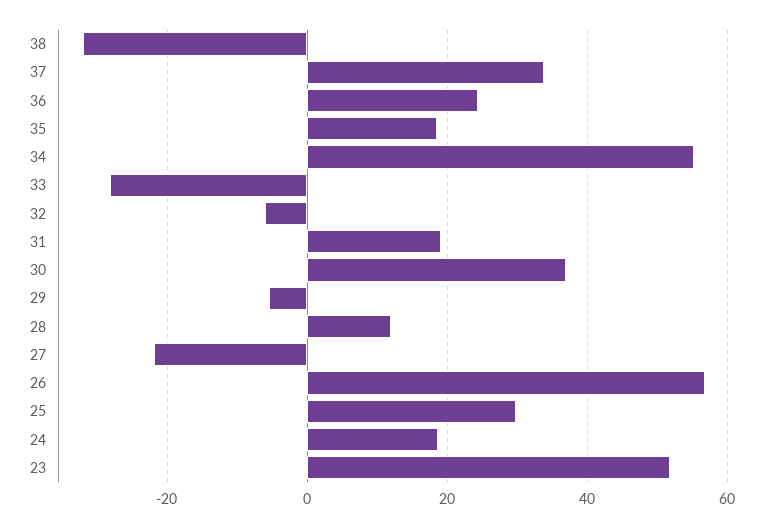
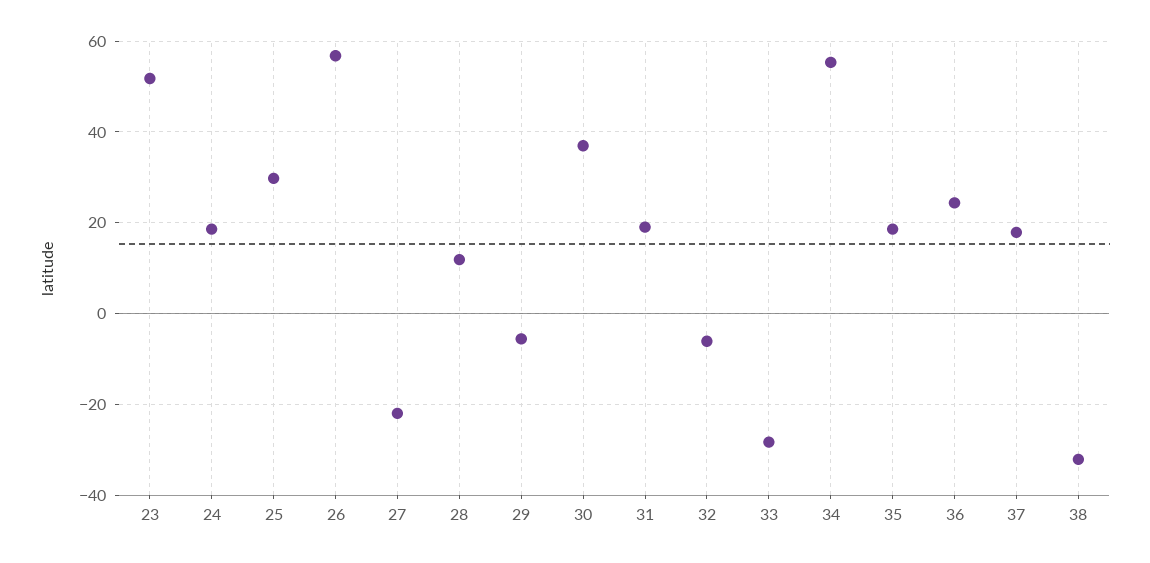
  {
    "38": -32,
-   "37": 34,
+   "37": 18,
    "36": 24,
    "35": 18,
    "34": 56,
    "33": -28,
    "32": -6,
    "31": 20,
    "30": 36,
    "29": -6,
    "28": 12,
    "27": -22,
    "26": 56,
    "25": 30,
    "24": 18,
    "23": 52
  }

